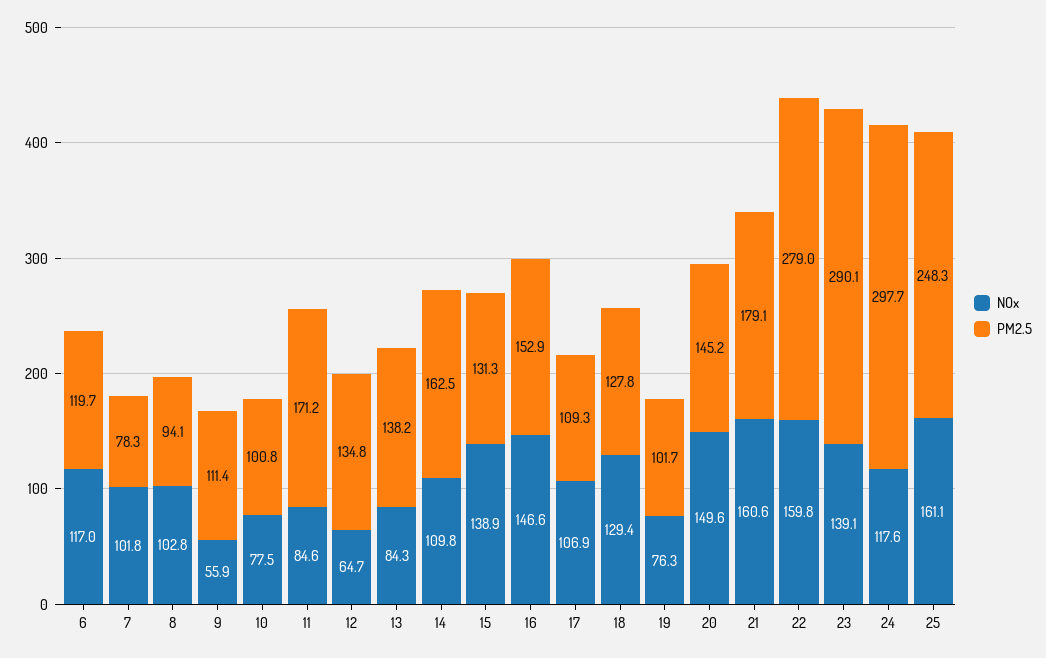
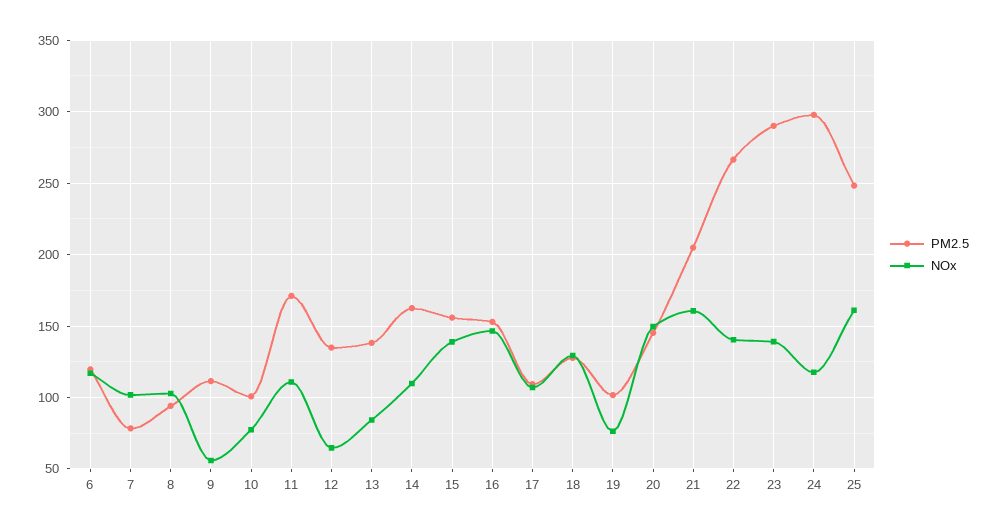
  {
    "NOx": {
      "6": 117,
      "7": 101.8,
      "8": 102.8,
      "9": 55.9,
      "10": 77.5,
-     "11": 84.6,
+     "11": 110,
      "12": 64.7,
      "13": 84.3,
      "14": 109.8,
      "15": 138.9,
      "16": 146.6,
      "17": 106.9,
      "18": 129.4,
      "19": 76.3,
      "20": 149.6,
      "21": 160.6,
-     "22": 159.8,
+     "22": 140,
      "23": 139.1,
      "24": 117.6,
      "25": 161.1
    },
    "PM2.5": {
      "6": 119.7,
      "7": 78.3,
      "8": 94.1,
      "9": 111.4,
      "10": 100.8,
      "11": 171.2,
      "12": 134.8,
      "13": 138.2,
      "14": 162.5,
-     "15": 131.3,
+     "15": 155,
      "16": 152.9,
      "17": 109.3,
      "18": 127.8,
      "19": 101.7,
      "20": 145.2,
-     "21": 179.1,
+     "21": 205,
-     "22": 279,
+     "22": 265,
      "23": 290.1,
      "24": 297.7,
      "25": 248.3
    }
  }

